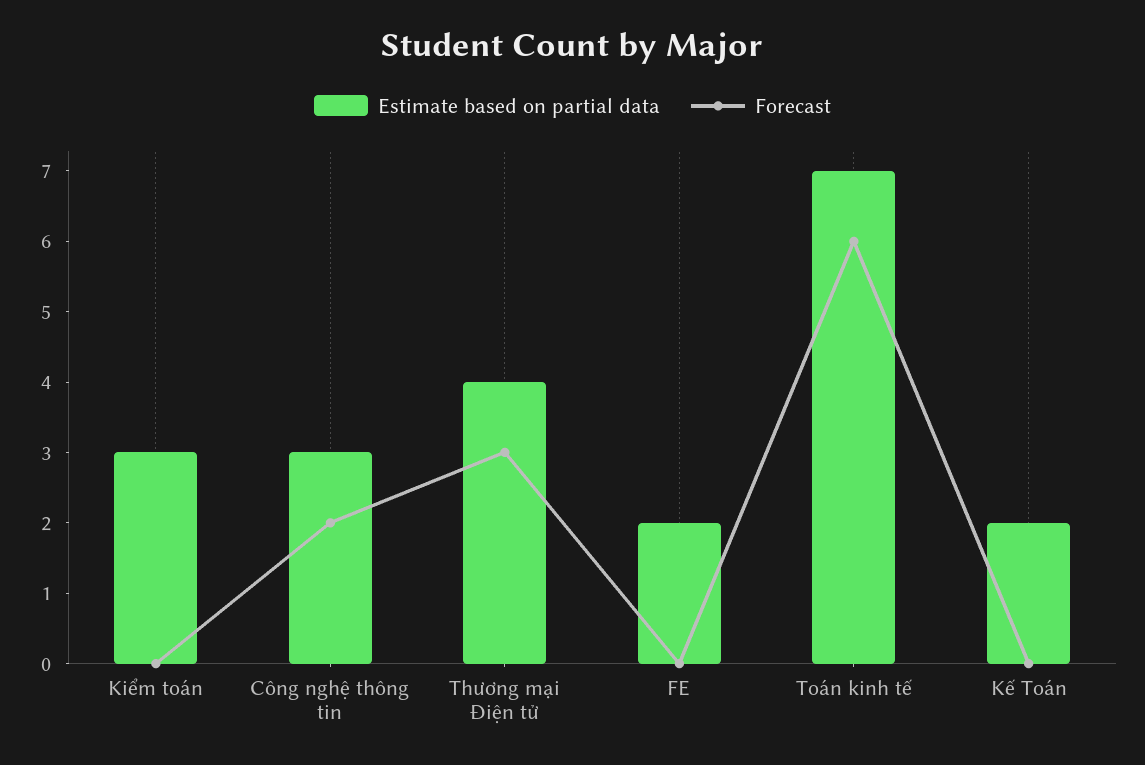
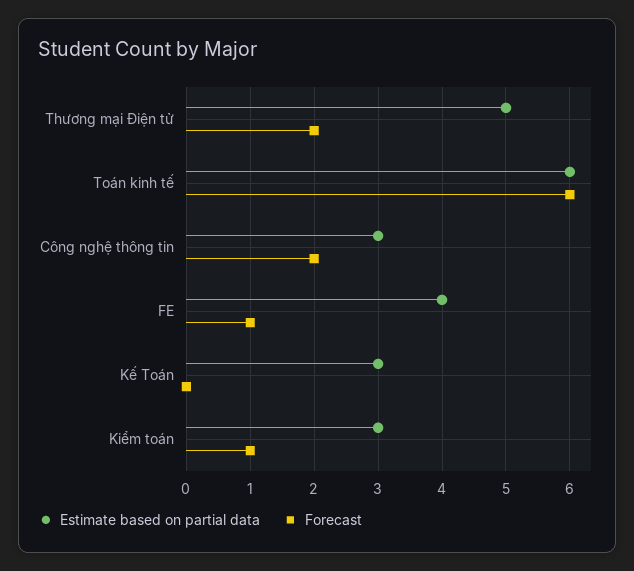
  {
    "Estimate based on partial data": {
      "Kiểm toán": 3,
      "Công nghệ thông tin": 3,
-     "Thương mại Điện tử": 4,
+     "Thương mại Điện tử": 5,
-     "FE": 2,
+     "FE": 4,
-     "Toán kinh tế": 7,
+     "Toán kinh tế": 6,
-     "Kế Toán": 2
+     "Kế Toán": 3
    },
    "Forecast": {
-     "Kiểm toán": 0,
+     "Kiểm toán": 1,
      "Công nghệ thông tin": 2,
-     "Thương mại Điện tử": 3,
+     "Thương mại Điện tử": 2,
-     "FE": 0,
+     "FE": 1,
      "Toán kinh tế": 6,
      "Kế Toán": 0
    }
  }

